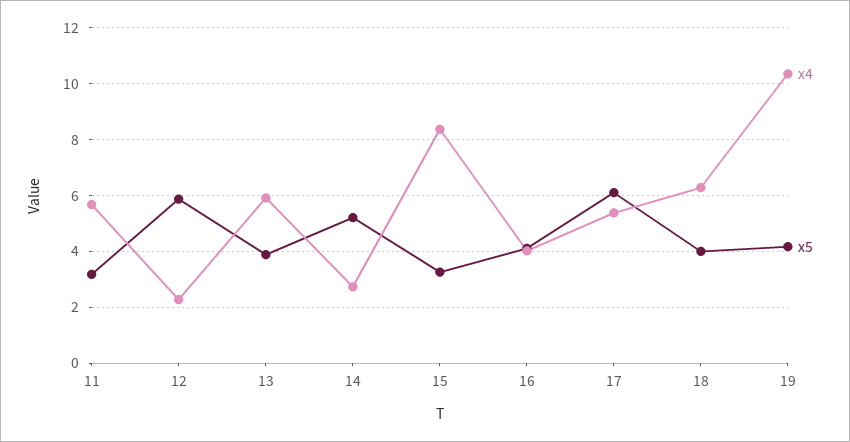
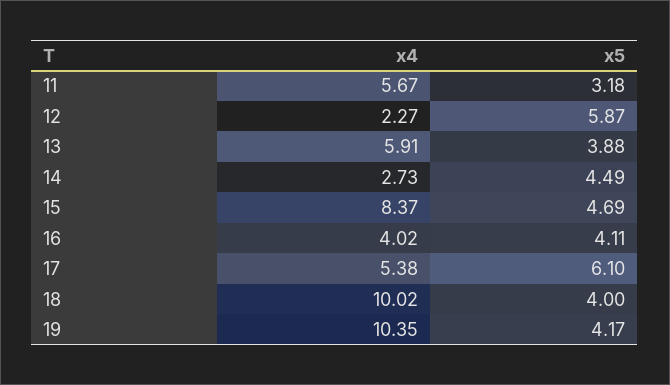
  {
    "x4": {
      "11": 5.67,
      "12": 2.27,
      "13": 5.91,
      "14": 2.73,
      "15": 8.37,
      "16": 4.02,
      "17": 5.38,
-     "18": 6.25,
+     "18": 10.02,
      "19": 10.35
    },
    "x5": {
      "11": 3.18,
      "12": 5.87,
      "13": 3.88,
-     "14": 5.25,
+     "14": 4.49,
-     "15": 3.25,
+     "15": 4.69,
      "16": 4.11,
      "17": 6.1,
      "18": 4,
      "19": 4.17
    }
  }

